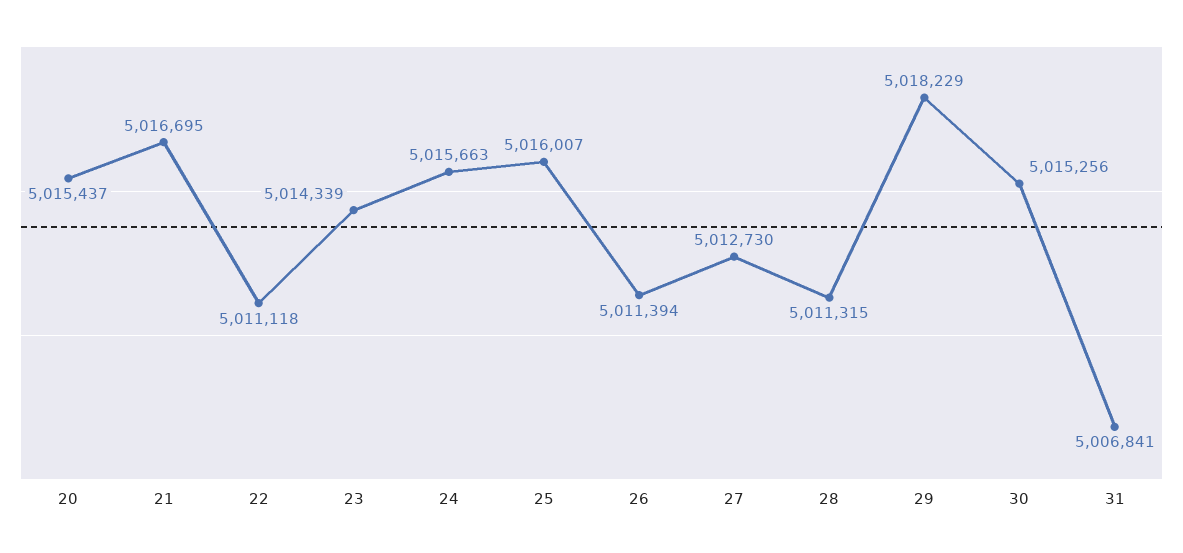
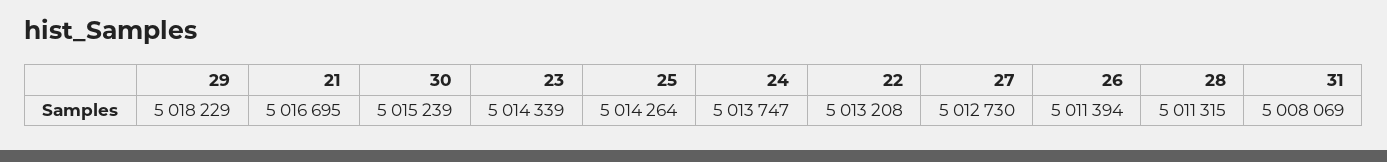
  {
-   "20": 5015437,
    "21": 5016695,
-   "22": 5011118,
+   "22": 5013208,
    "23": 5014339,
-   "24": 5015663,
+   "24": 5013747,
-   "25": 5016007,
+   "25": 5014264,
    "26": 5011394,
    "27": 5012730,
    "28": 5011315,
    "29": 5018229,
-   "30": 5015256,
+   "30": 5015239,
-   "31": 5006841
+   "31": 5008069
  }

